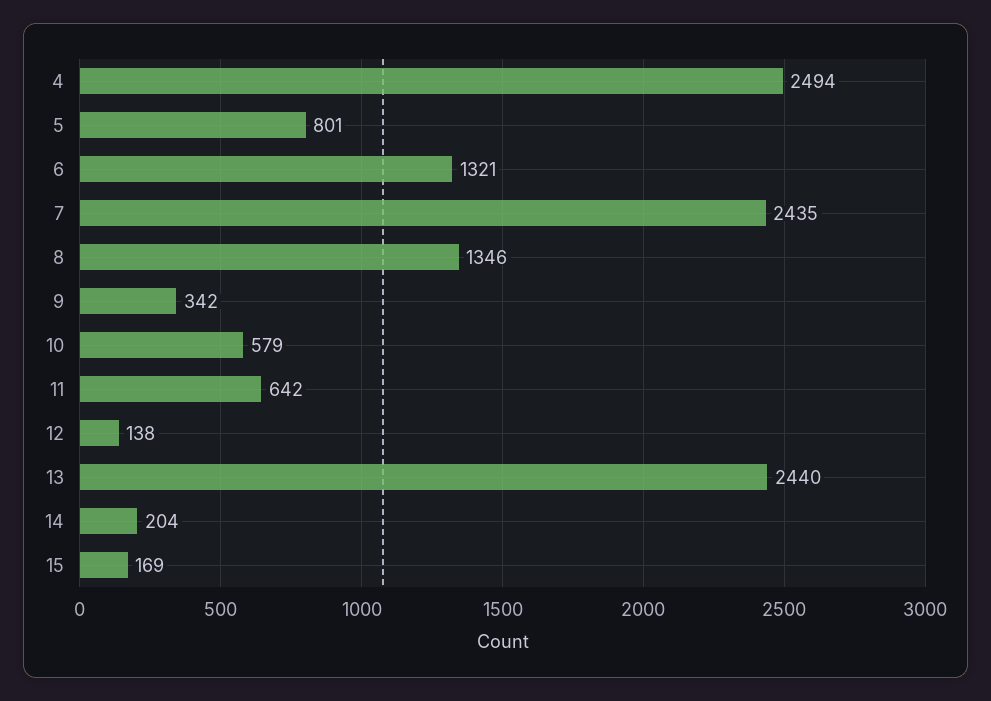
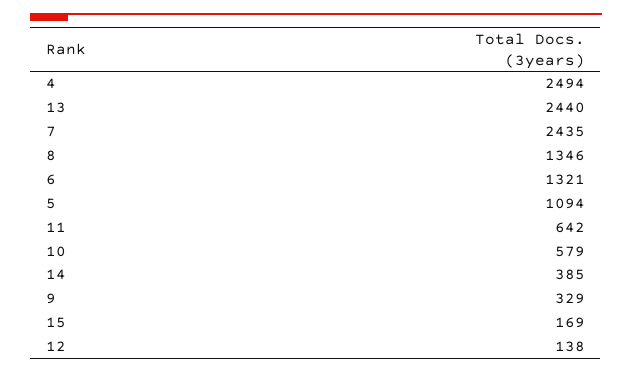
  {
    "4": 2494,
-   "5": 801,
+   "5": 1094,
    "6": 1321,
    "7": 2435,
    "8": 1346,
-   "9": 342,
+   "9": 329,
    "10": 579,
    "11": 642,
    "12": 138,
    "13": 2440,
-   "14": 204,
+   "14": 385,
    "15": 169
  }

